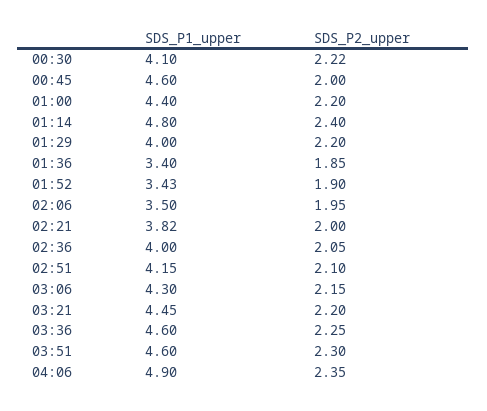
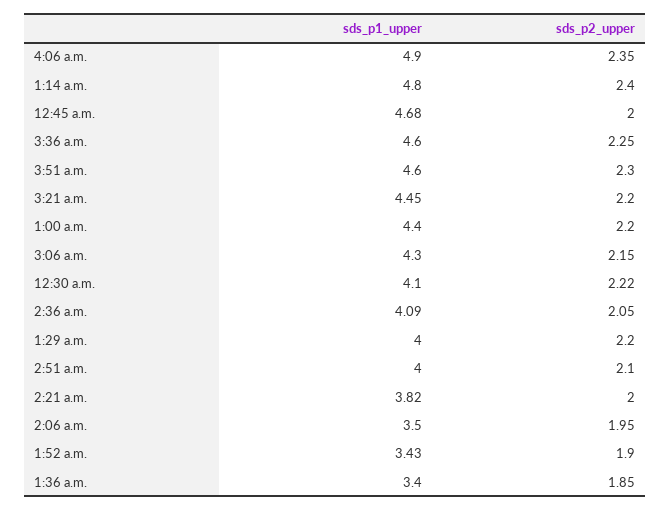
  {
    "SDS_P1_upper": {
      "00:30": 4.1,
-     "00:45": 4.6,
+     "00:45": 4.68,
      "01:00": 4.4,
      "01:14": 4.8,
      "01:29": 4,
      "01:36": 3.4,
      "01:52": 3.43,
      "02:06": 3.5,
      "02:21": 3.82,
-     "02:36": 4,
+     "02:36": 4.09,
-     "02:51": 4.15,
+     "02:51": 4,
      "03:06": 4.3,
      "03:21": 4.45,
      "03:36": 4.6,
      "03:51": 4.6,
      "04:06": 4.9
    },
    "SDS_P2_upper": {
      "00:30": 2.22,
      "00:45": 2,
      "01:00": 2.2,
      "01:14": 2.4,
      "01:29": 2.2,
      "01:36": 1.85,
      "01:52": 1.9,
      "02:06": 1.95,
      "02:21": 2,
      "02:36": 2.05,
      "02:51": 2.1,
      "03:06": 2.15,
      "03:21": 2.2,
      "03:36": 2.25,
      "03:51": 2.3,
      "04:06": 2.35
    }
  }

